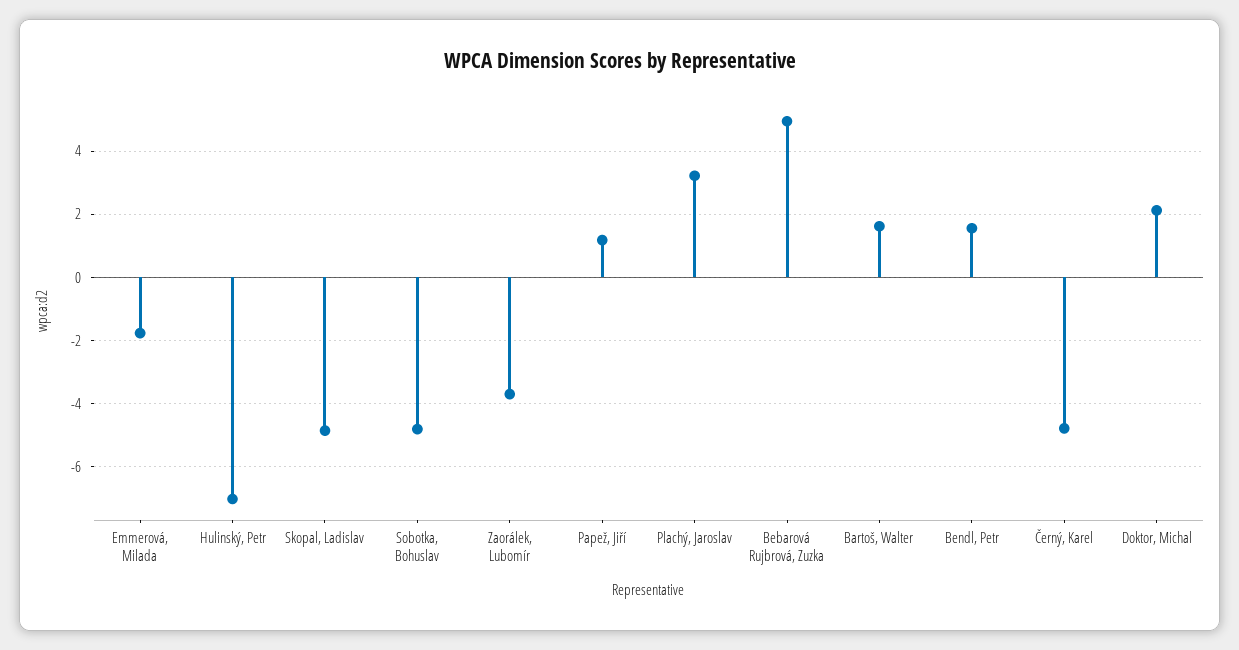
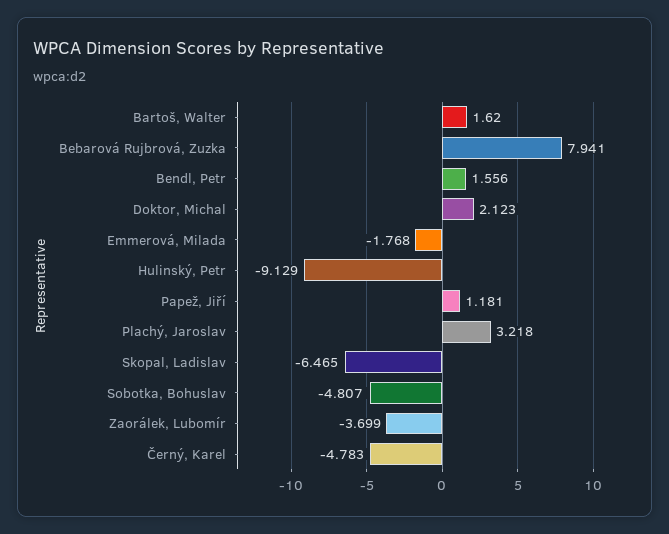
  {
    "Emmerová, Milada": -1.768,
-   "Hulinský, Petr": -7,
+   "Hulinský, Petr": -9.129,
-   "Skopal, Ladislav": -4.8,
+   "Skopal, Ladislav": -6.465,
    "Sobotka, Bohuslav": -4.807,
    "Zaorálek, Lubomír": -3.699,
    "Papež, Jiří": 1.181,
    "Plachý, Jaroslav": 3.218,
-   "Bebarová Rujbrová, Zuzka": 5,
+   "Bebarová Rujbrová, Zuzka": 7.941,
    "Bartoš, Walter": 1.62,
    "Bendl, Petr": 1.556,
    "Černý, Karel": -4.783,
    "Doktor, Michal": 2.123
  }

